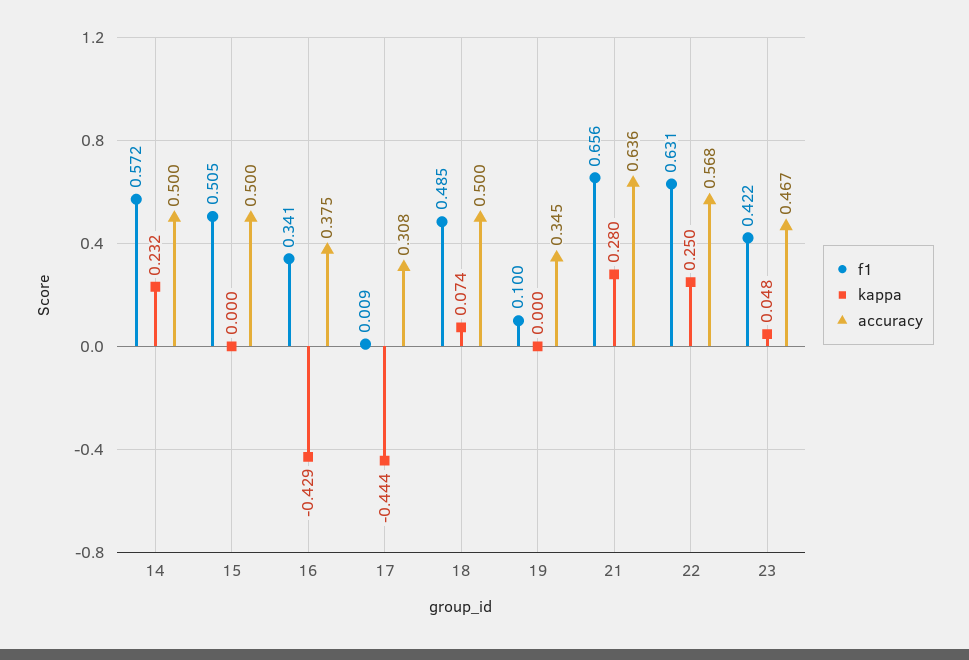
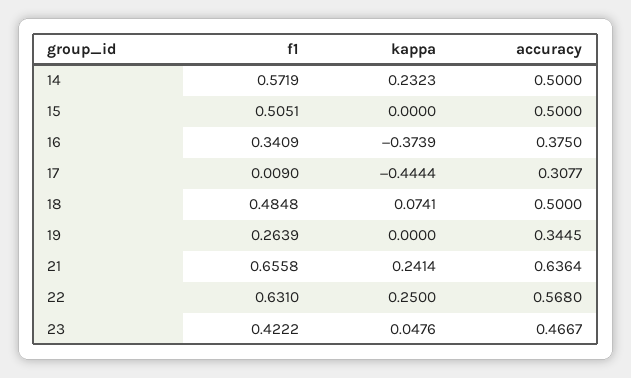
  {
    "f1": {
      "14": 0.5719,
      "15": 0.5051,
      "16": 0.3409,
      "17": 0.009,
      "18": 0.4848,
-     "19": 0.1,
+     "19": 0.2639,
      "21": 0.6558,
      "22": 0.631,
      "23": 0.4222
    },
    "kappa": {
      "14": 0.2323,
      "15": 0,
-     "16": -0.429,
+     "16": -0.3739,
      "17": -0.4444,
      "18": 0.0741,
      "19": 0,
-     "21": 0.28,
+     "21": 0.2414,
      "22": 0.25,
      "23": 0.0476
    },
    "accuracy": {
      "14": 0.5,
      "15": 0.5,
      "16": 0.375,
      "17": 0.3077,
      "18": 0.5,
      "19": 0.3445,
      "21": 0.6364,
      "22": 0.568,
      "23": 0.4667
    }
  }

